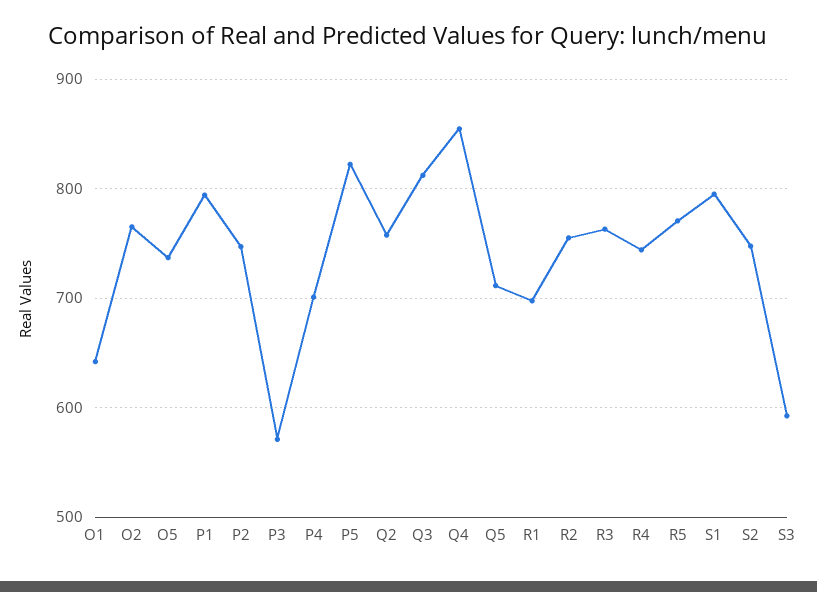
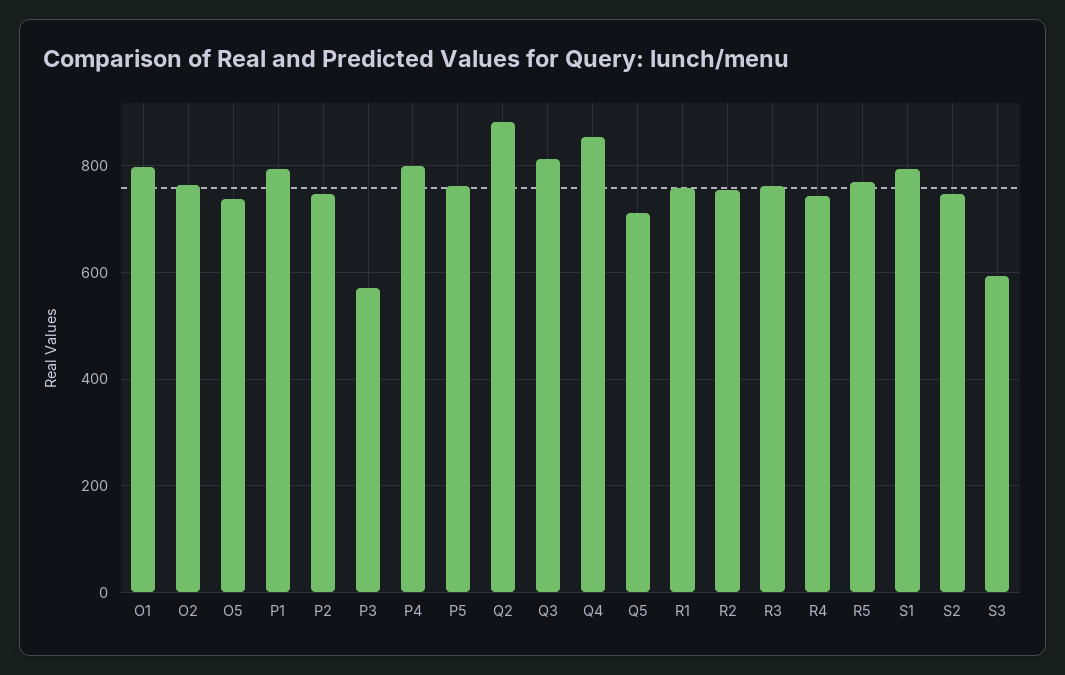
  {
-   "O1": 640,
+   "O1": 800,
    "O2": 770,
    "O5": 740,
    "P1": 790,
    "P2": 750,
    "P3": 570,
-   "P4": 700,
+   "P4": 800,
-   "P5": 820,
+   "P5": 760,
-   "Q2": 760,
+   "Q2": 880,
    "Q3": 810,
    "Q4": 850,
    "Q5": 710,
-   "R1": 700,
+   "R1": 760,
    "R2": 760,
    "R3": 760,
    "R4": 740,
    "R5": 770,
    "S1": 800,
    "S2": 750,
    "S3": 590
  }

